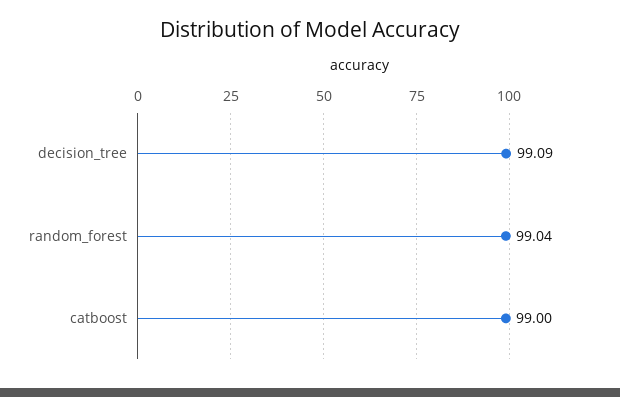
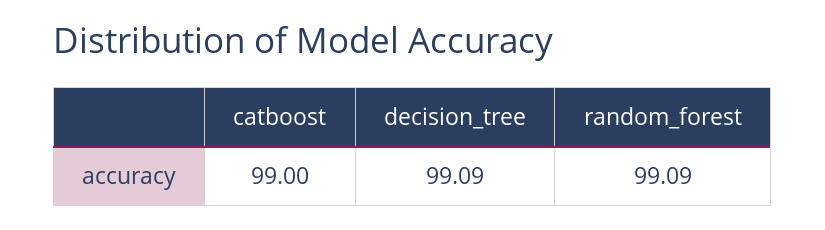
  {
    "decision_tree": 99.09,
-   "random_forest": 99.04,
+   "random_forest": 99.09,
    "catboost": 99
  }

